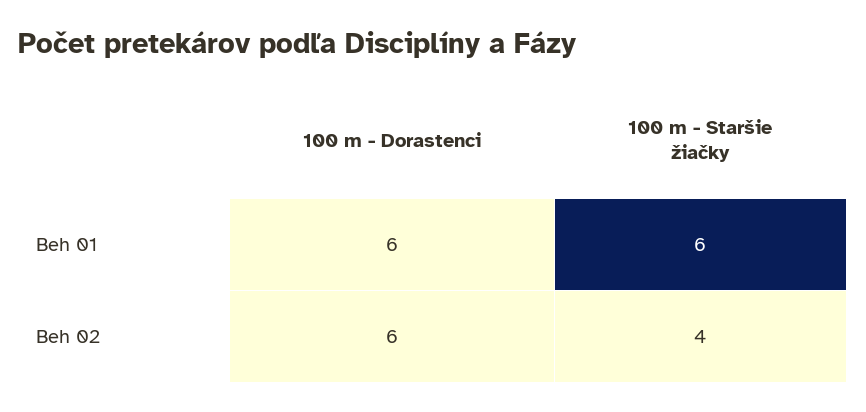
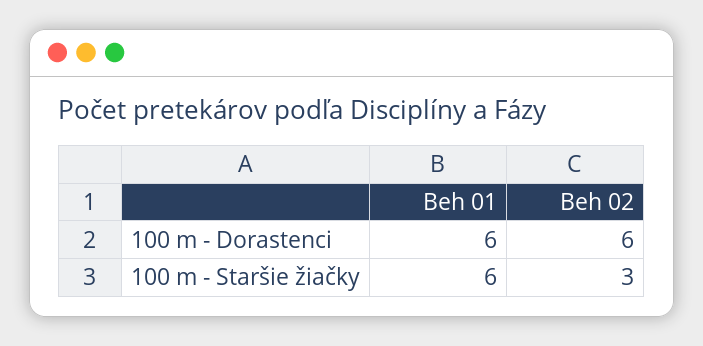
  {
    "100 m - Dorastenci": {
      "Beh 01": 6,
      "Beh 02": 6
    },
    "100 m - Staršie žiačky": {
      "Beh 01": 6,
-     "Beh 02": 4
+     "Beh 02": 3
    }
  }

